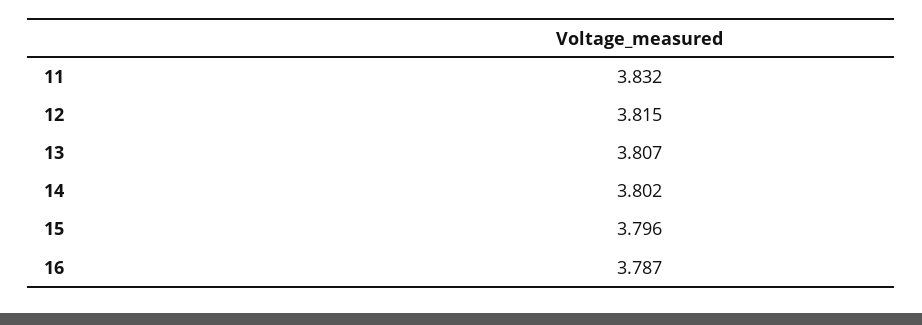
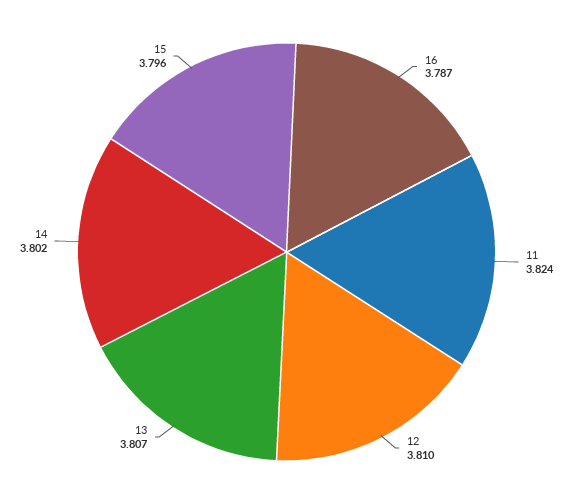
  {
-   "11": 3.832,
+   "11": 3.824,
-   "12": 3.815,
+   "12": 3.81,
    "13": 3.807,
    "14": 3.802,
    "15": 3.796,
    "16": 3.787
  }

